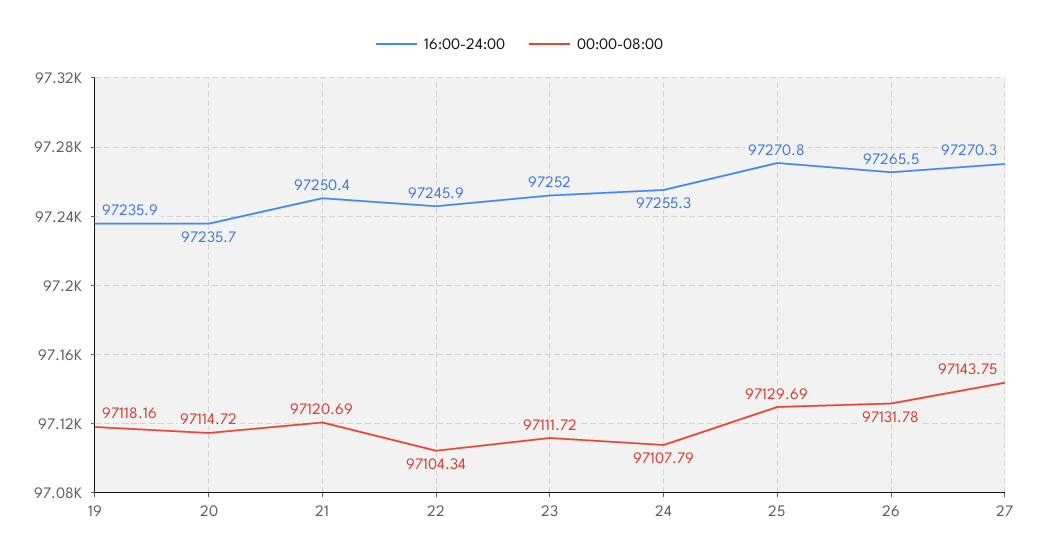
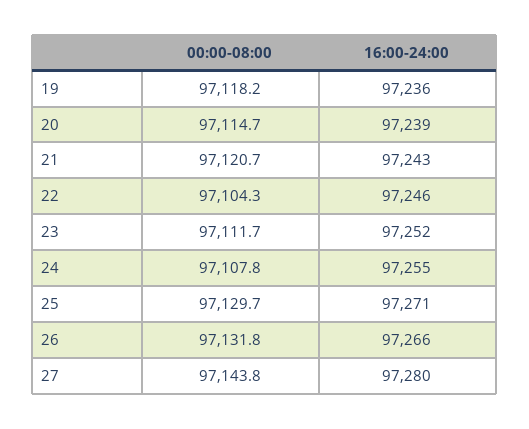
  {
    "16:00-24:00": {
      "19": 97235.9,
-     "20": 97235.7,
+     "20": 97239,
-     "21": 97250.4,
+     "21": 97243,
      "22": 97245.9,
      "23": 97252,
      "24": 97255.3,
      "25": 97270.8,
      "26": 97265.5,
-     "27": 97270.3
+     "27": 97280
    },
    "00:00-08:00": {
      "19": 97118.16,
      "20": 97114.72,
      "21": 97120.69,
      "22": 97104.34,
      "23": 97111.72,
      "24": 97107.79,
      "25": 97129.69,
      "26": 97131.78,
      "27": 97143.75
    }
  }

